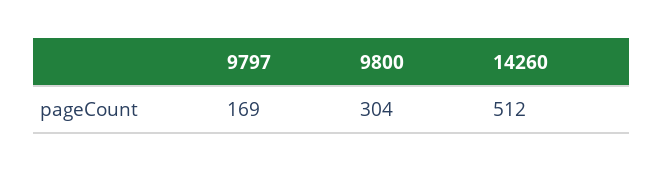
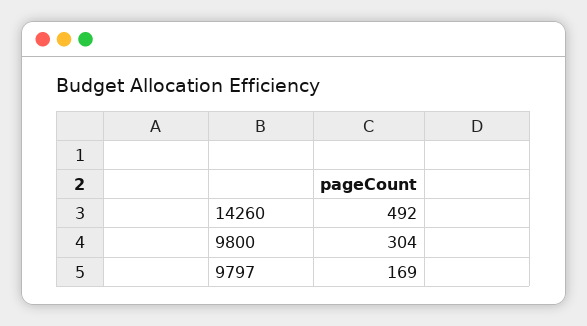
  {
    "9797": 169,
    "9800": 304,
-   "14260": 512
+   "14260": 492
  }

